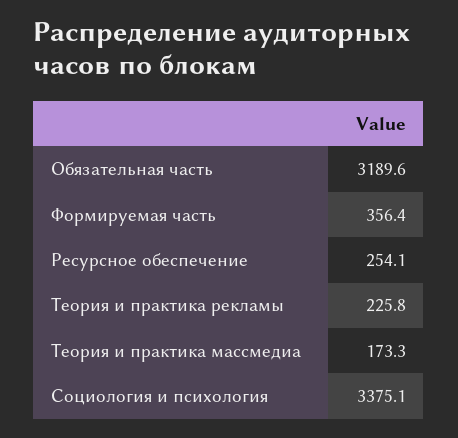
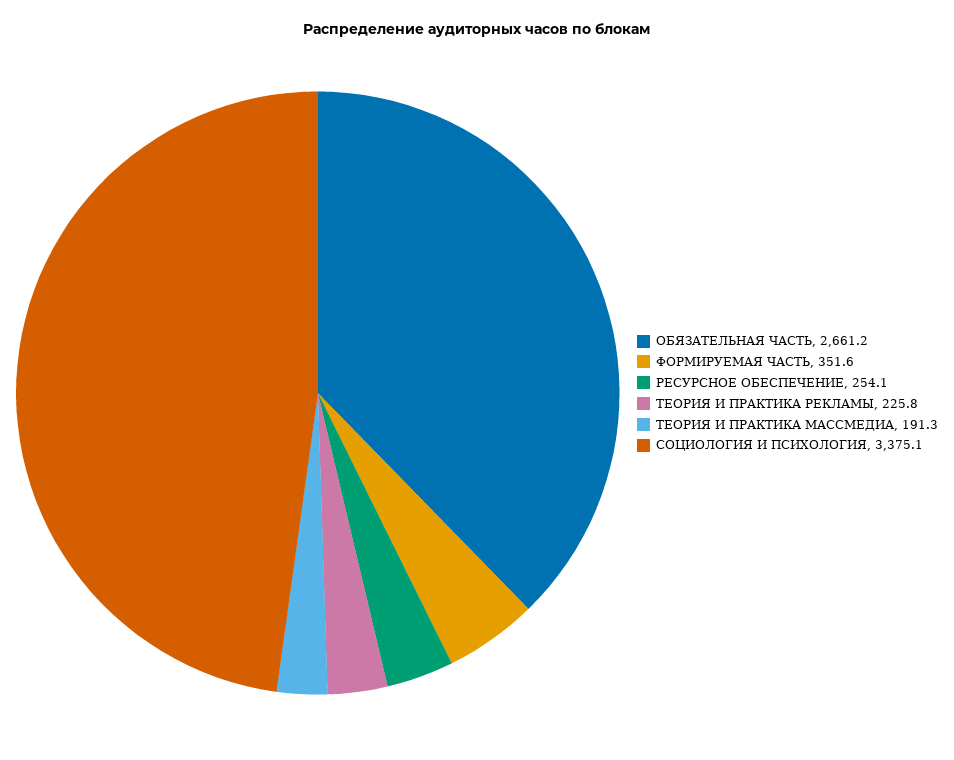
  {
-   "Обязательная часть": 3189.6,
+   "Обязательная часть": 2661.2,
-   "Формируемая часть": 356.4,
+   "Формируемая часть": 351.6,
    "Ресурсное обеспечение": 254.1,
    "Теория и практика рекламы": 225.8,
-   "Теория и практика массмедиа": 173.3,
+   "Теория и практика массмедиа": 191.3,
    "Социология и психология": 3375.1
  }

